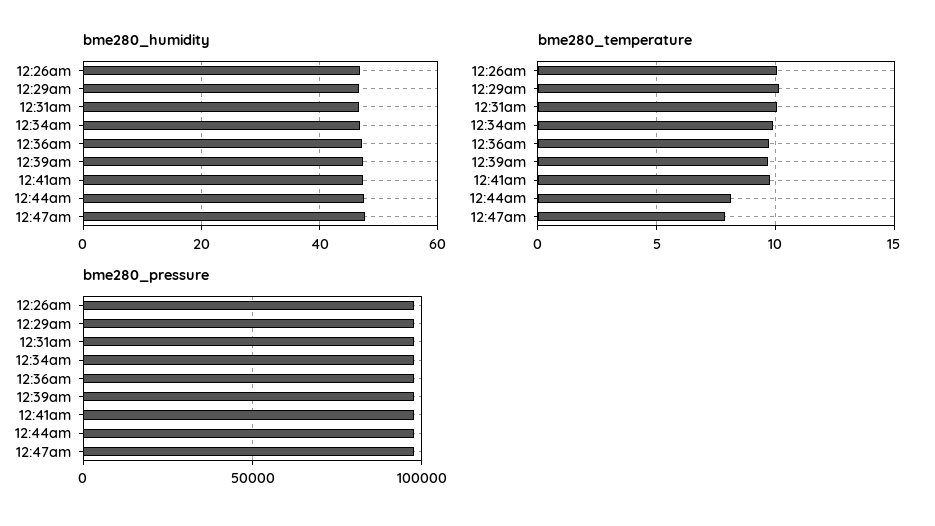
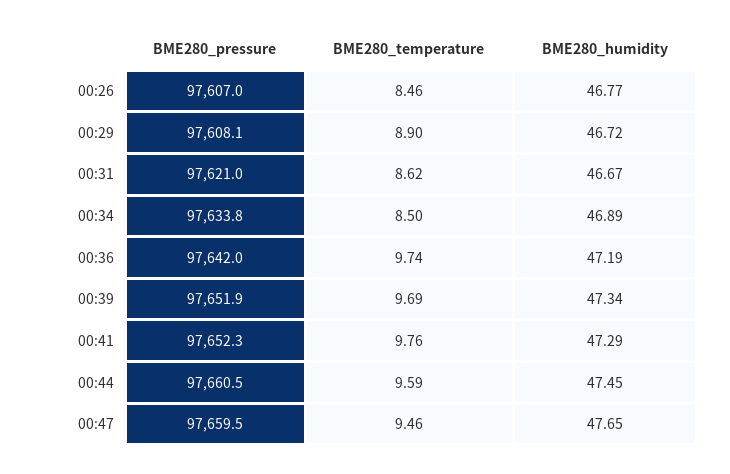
  {
    "bme280_humidity": {
      "12:26am": 46.77,
      "12:29am": 46.72,
      "12:31am": 46.67,
      "12:34am": 46.89,
      "12:36am": 47.19,
      "12:39am": 47.34,
      "12:41am": 47.29,
      "12:44am": 47.45,
      "12:47am": 47.65
    },
    "bme280_temperature": {
-     "12:26am": 10,
+     "12:26am": 8.46,
-     "12:29am": 10,
+     "12:29am": 8.9,
-     "12:31am": 10,
+     "12:31am": 8.62,
-     "12:34am": 10,
+     "12:34am": 8.5,
      "12:36am": 9.74,
      "12:39am": 9.69,
      "12:41am": 9.76,
-     "12:44am": 8,
+     "12:44am": 9.59,
-     "12:47am": 8
+     "12:47am": 9.46
    },
    "bme280_pressure": {
      "12:26am": 97607,
      "12:29am": 97608.1,
      "12:31am": 97621,
      "12:34am": 97633.8,
      "12:36am": 97642,
      "12:39am": 97651.9,
      "12:41am": 97652.3,
      "12:44am": 97660.5,
      "12:47am": 97659.5
    }
  }

